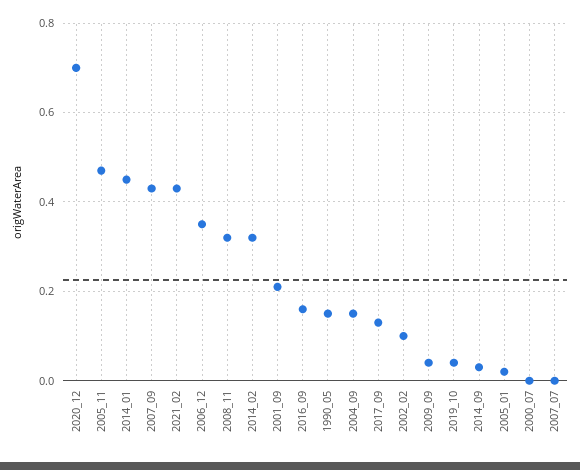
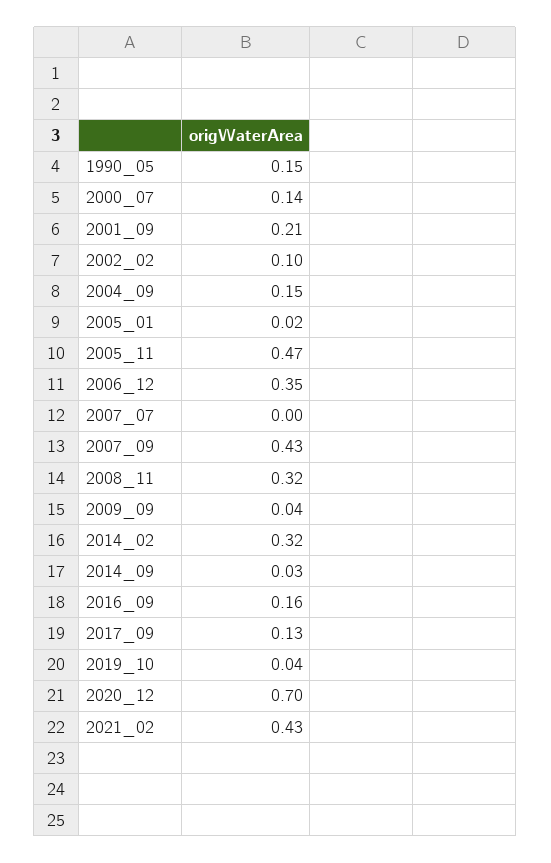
  {
    "2020_12": 0.7,
    "2005_11": 0.47,
-   "2014_01": 0.45,
    "2007_09": 0.43,
    "2021_02": 0.43,
    "2006_12": 0.35,
    "2008_11": 0.32,
    "2014_02": 0.32,
    "2001_09": 0.21,
    "2016_09": 0.16,
    "1990_05": 0.15,
    "2004_09": 0.15,
    "2017_09": 0.13,
    "2002_02": 0.1,
    "2009_09": 0.04,
    "2019_10": 0.04,
    "2014_09": 0.03,
    "2005_01": 0.02,
-   "2000_07": 0,
+   "2000_07": 0.14,
    "2007_07": 0
  }

